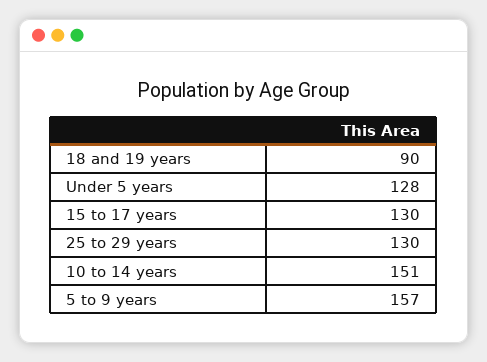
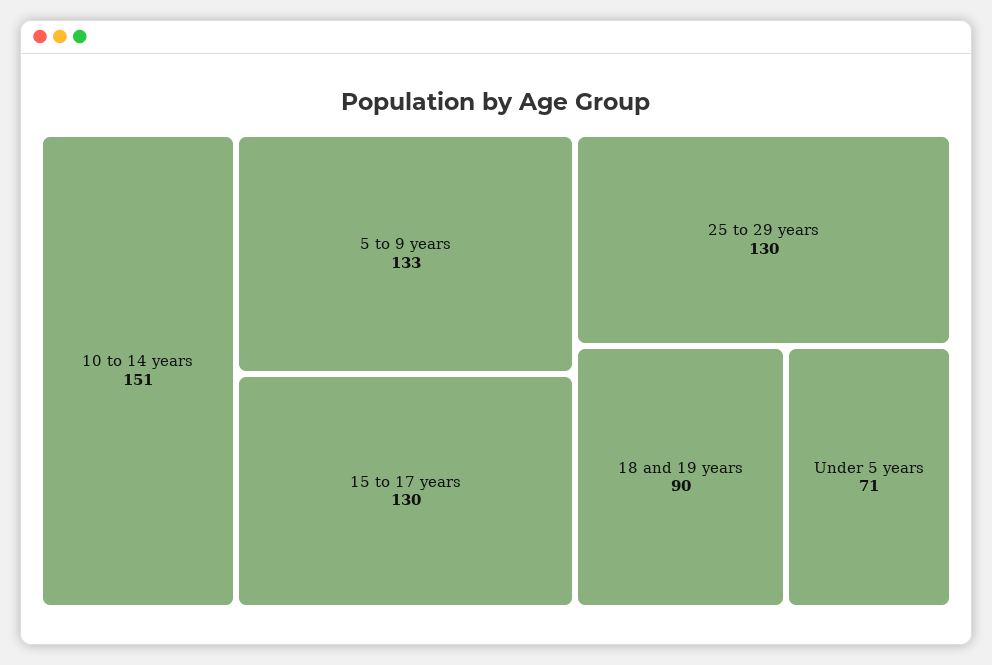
  {
    "18 and 19 years": 90,
-   "Under 5 years": 128,
+   "Under 5 years": 71,
    "15 to 17 years": 130,
    "25 to 29 years": 130,
    "10 to 14 years": 151,
-   "5 to 9 years": 157
+   "5 to 9 years": 133
  }

